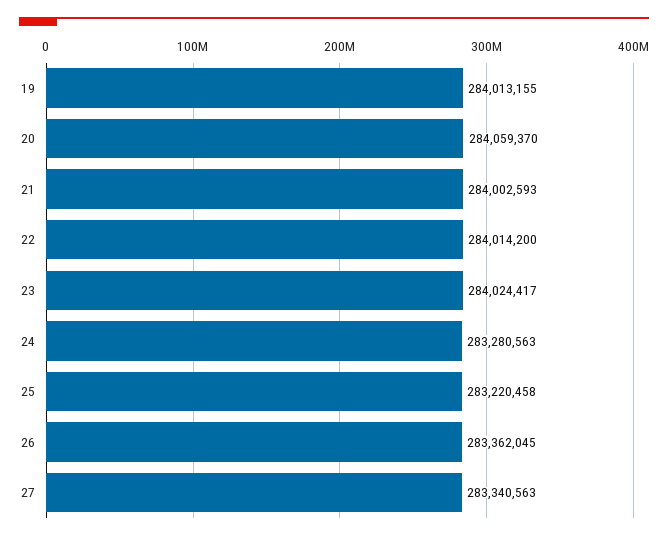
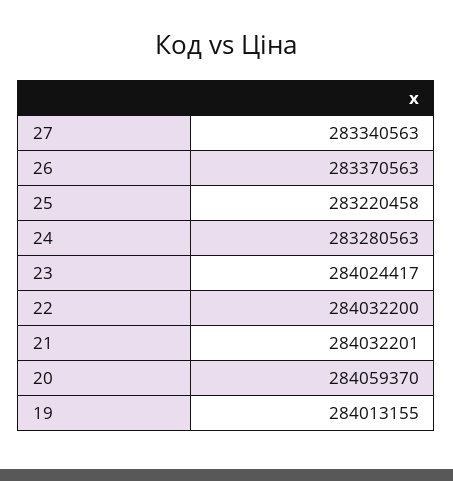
  {
    "19": 284013155,
    "20": 284059370,
-   "21": 284002593,
+   "21": 284032201,
-   "22": 284014200,
+   "22": 284032200,
    "23": 284024417,
    "24": 283280563,
    "25": 283220458,
-   "26": 283362045,
+   "26": 283370563,
    "27": 283340563
  }

